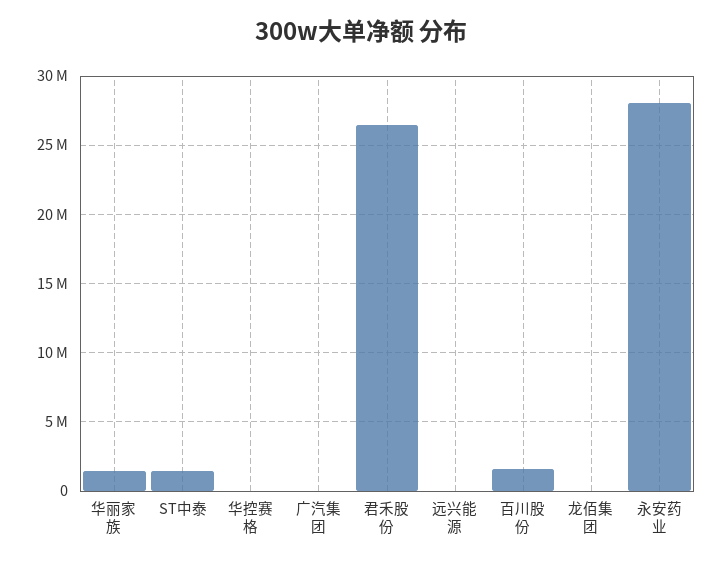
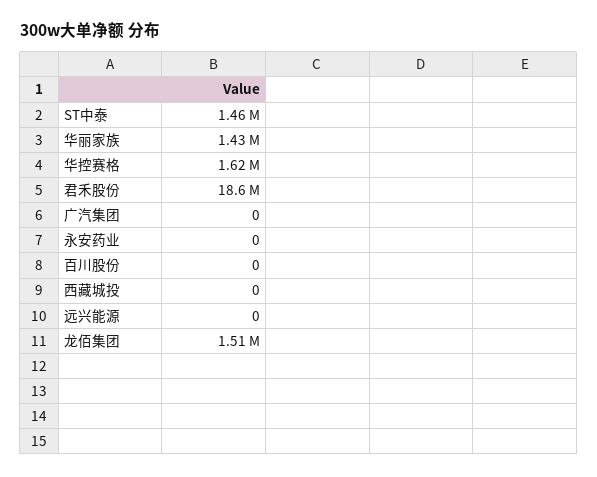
  {
    "华丽家族": 1430000,
    "ST中泰": 1460000,
-   "华控赛格": 0,
+   "华控赛格": 1620000,
    "广汽集团": 0,
-   "君禾股份": 26500000,
+   "君禾股份": 18600000,
    "远兴能源": 0,
-   "百川股份": 1500000,
+   "百川股份": 0,
-   "龙佰集团": 0,
+   "龙佰集团": 1510000,
-   "永安药业": 28000000
+   "永安药业": 0,
+   "西藏城投": 0
  }

